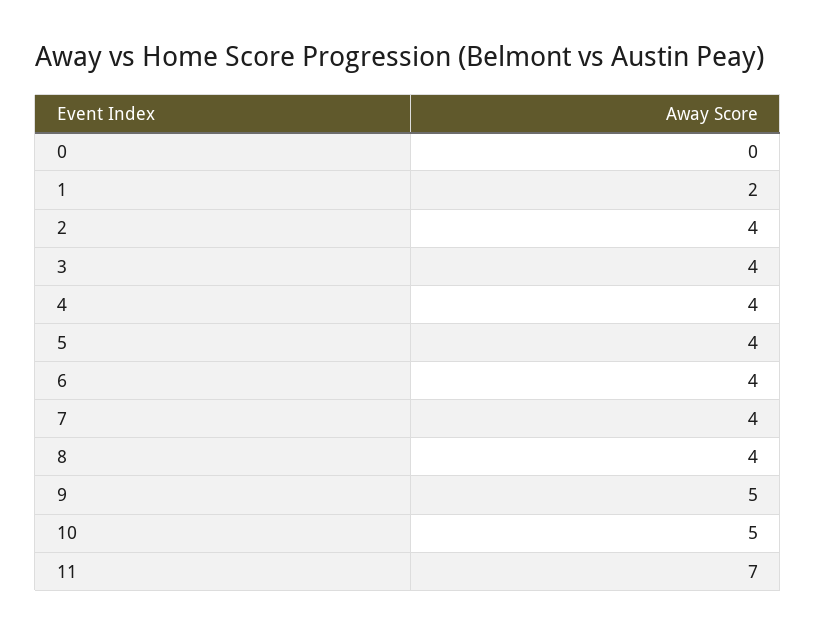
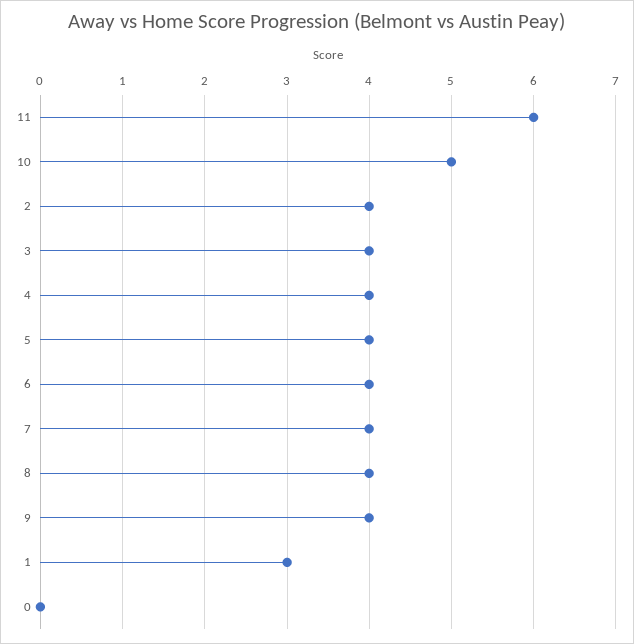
  {
    "0": 0,
-   "1": 2,
+   "1": 3,
    "2": 4,
    "3": 4,
    "4": 4,
    "5": 4,
    "6": 4,
    "7": 4,
    "8": 4,
-   "9": 5,
+   "9": 4,
    "10": 5,
-   "11": 7
+   "11": 6
  }

